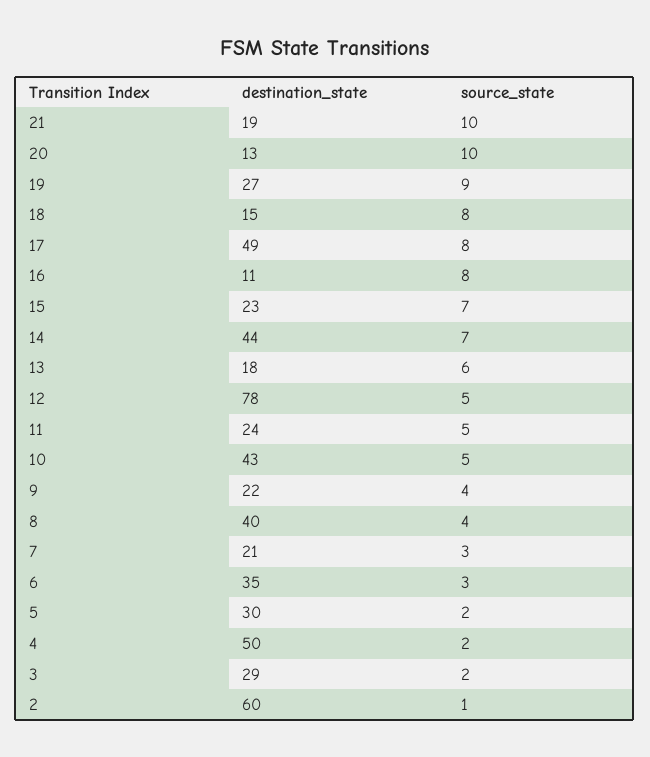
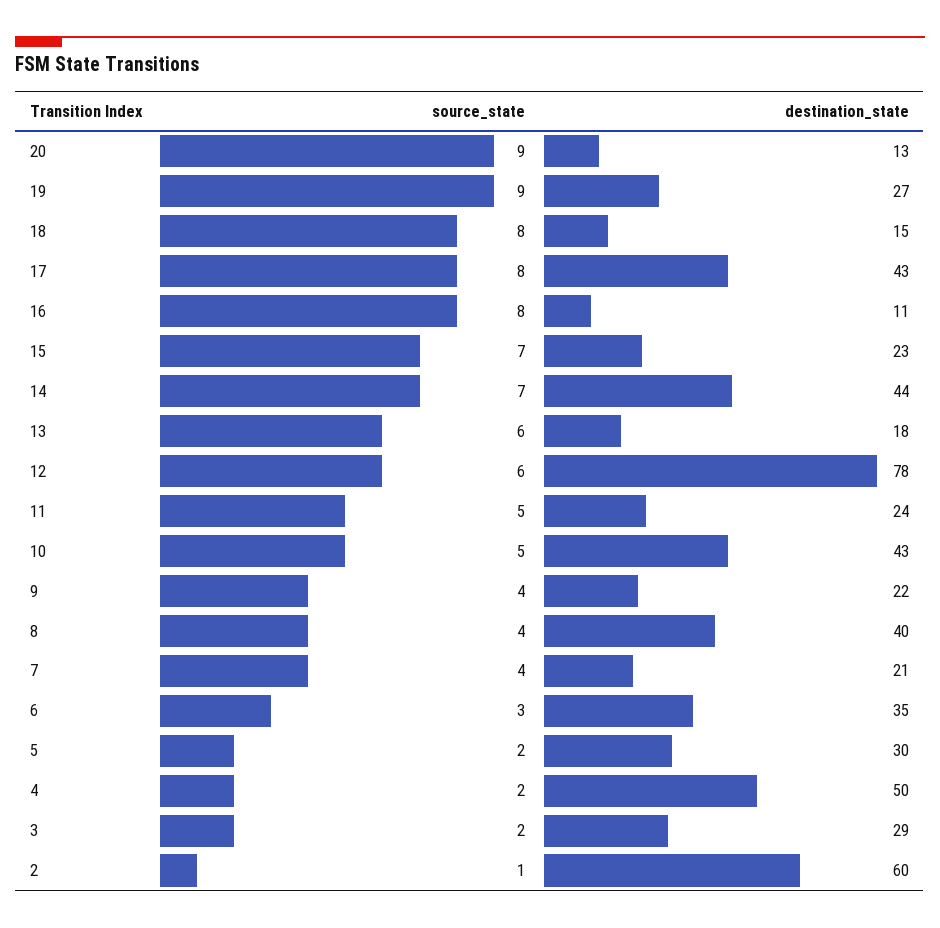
  {
    "destination_state": {
-     "21": 19,
      "20": 13,
      "19": 27,
      "18": 15,
-     "17": 49,
+     "17": 43,
      "16": 11,
      "15": 23,
      "14": 44,
      "13": 18,
      "12": 78,
      "11": 24,
      "10": 43,
      "9": 22,
      "8": 40,
      "7": 21,
      "6": 35,
      "5": 30,
      "4": 50,
      "3": 29,
      "2": 60
    },
    "source_state": {
-     "21": 10,
-     "20": 10,
+     "20": 9,
      "19": 9,
      "18": 8,
      "17": 8,
      "16": 8,
      "15": 7,
      "14": 7,
      "13": 6,
-     "12": 5,
+     "12": 6,
      "11": 5,
      "10": 5,
      "9": 4,
      "8": 4,
-     "7": 3,
+     "7": 4,
      "6": 3,
      "5": 2,
      "4": 2,
      "3": 2,
      "2": 1
    }
  }

